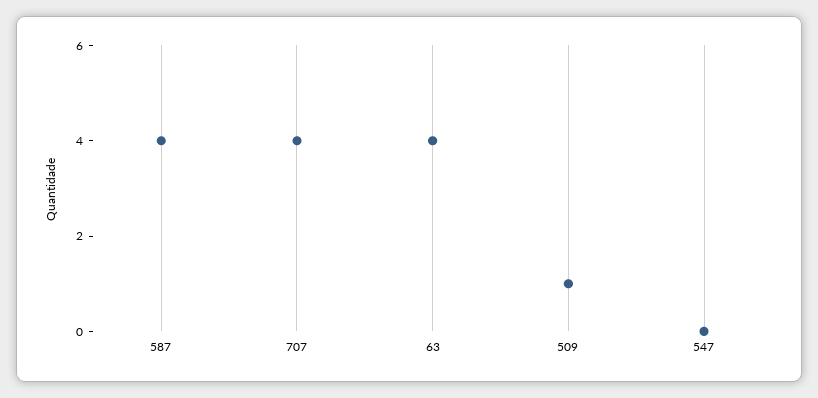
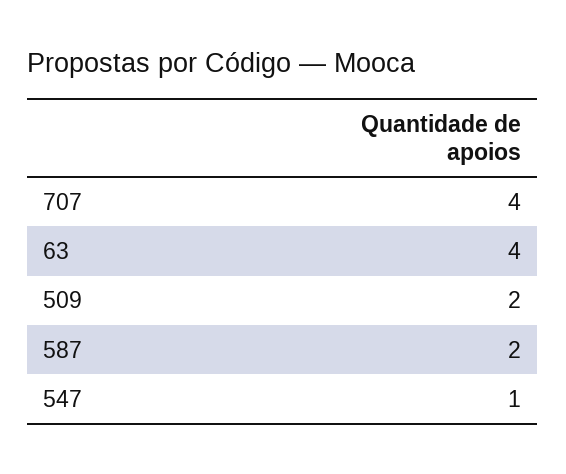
  {
-   "587": 4,
+   "587": 2,
    "707": 4,
    "63": 4,
-   "509": 1,
+   "509": 2,
-   "547": 0
+   "547": 1
  }

